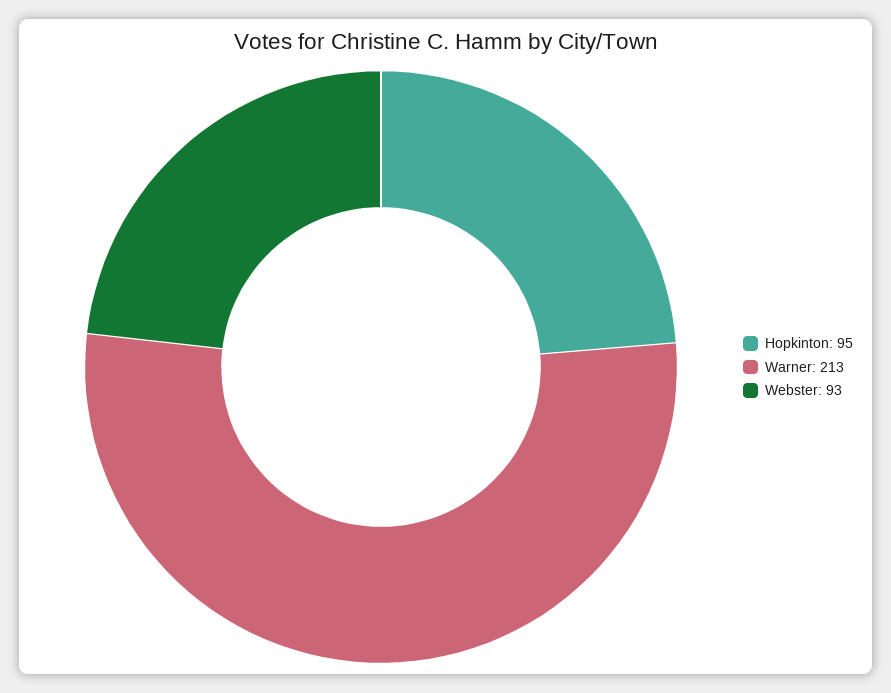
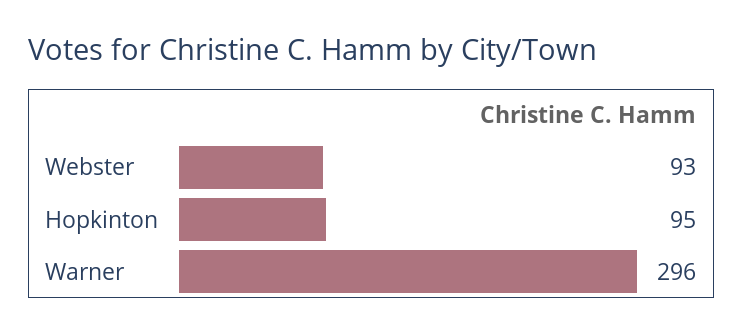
  {
    "Hopkinton": 95,
-   "Warner": 213,
+   "Warner": 296,
    "Webster": 93
  }

